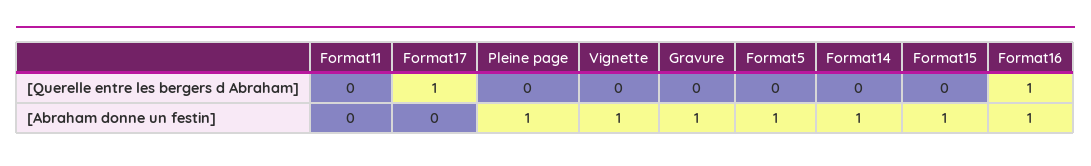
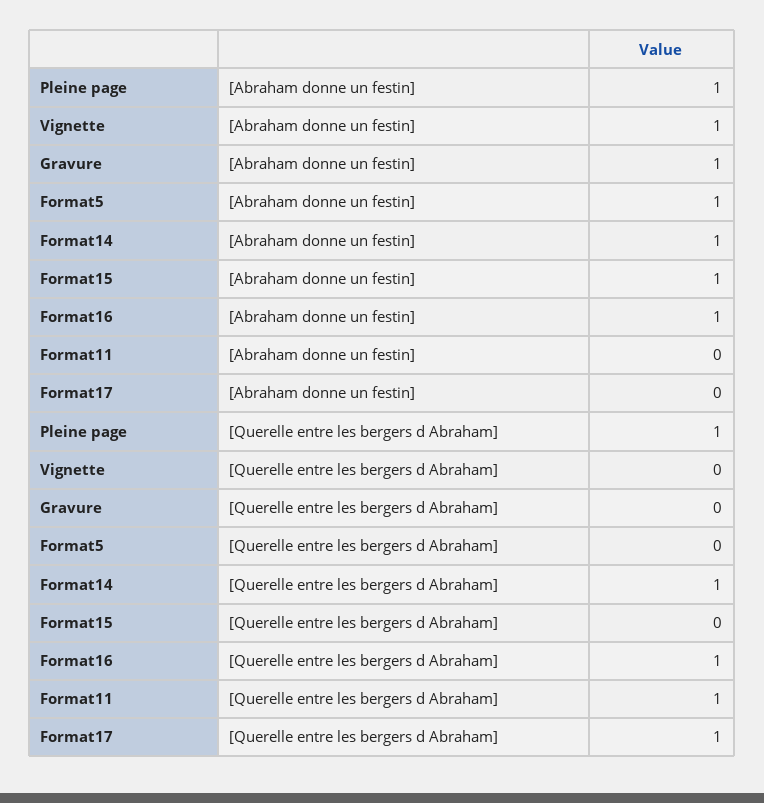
  {
    "Format11": {
-     "[Querelle entre les bergers d Abraham]": 0,
+     "[Querelle entre les bergers d Abraham]": 1,
      "[Abraham donne un festin]": 0
    },
    "Format17": {
      "[Querelle entre les bergers d Abraham]": 1,
      "[Abraham donne un festin]": 0
    },
    "Pleine page": {
-     "[Querelle entre les bergers d Abraham]": 0,
+     "[Querelle entre les bergers d Abraham]": 1,
      "[Abraham donne un festin]": 1
    },
    "Vignette": {
      "[Querelle entre les bergers d Abraham]": 0,
      "[Abraham donne un festin]": 1
    },
    "Gravure": {
      "[Querelle entre les bergers d Abraham]": 0,
      "[Abraham donne un festin]": 1
    },
    "Format5": {
      "[Querelle entre les bergers d Abraham]": 0,
      "[Abraham donne un festin]": 1
    },
    "Format14": {
-     "[Querelle entre les bergers d Abraham]": 0,
+     "[Querelle entre les bergers d Abraham]": 1,
      "[Abraham donne un festin]": 1
    },
    "Format15": {
      "[Querelle entre les bergers d Abraham]": 0,
      "[Abraham donne un festin]": 1
    },
    "Format16": {
      "[Querelle entre les bergers d Abraham]": 1,
      "[Abraham donne un festin]": 1
    }
  }

